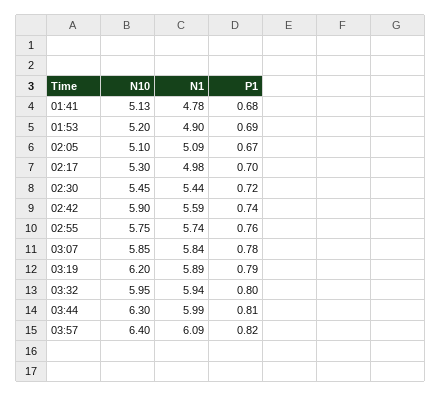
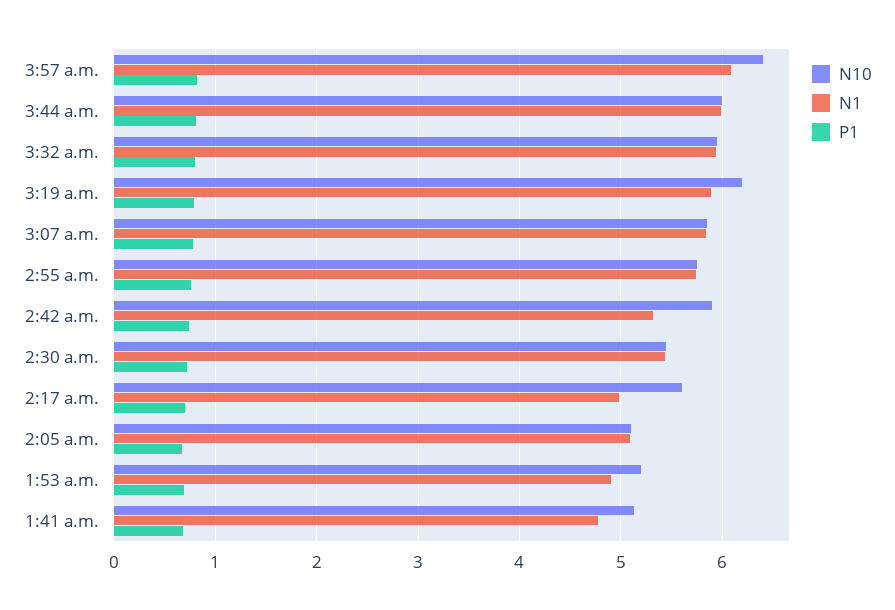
  {
    "N10": {
      "01:41": 5.13,
      "01:53": 5.2,
      "02:05": 5.1,
-     "02:17": 5.3,
+     "02:17": 5.6,
      "02:30": 5.45,
      "02:42": 5.9,
      "02:55": 5.75,
      "03:07": 5.85,
      "03:19": 6.2,
      "03:32": 5.95,
-     "03:44": 6.3,
+     "03:44": 6,
      "03:57": 6.4
    },
    "N1": {
      "01:41": 4.78,
      "01:53": 4.9,
      "02:05": 5.09,
      "02:17": 4.98,
      "02:30": 5.44,
-     "02:42": 5.59,
+     "02:42": 5.3,
      "02:55": 5.74,
      "03:07": 5.84,
      "03:19": 5.89,
      "03:32": 5.94,
      "03:44": 5.99,
      "03:57": 6.09
    },
    "P1": {
      "01:41": 0.68,
      "01:53": 0.69,
      "02:05": 0.67,
      "02:17": 0.7,
      "02:30": 0.72,
      "02:42": 0.74,
      "02:55": 0.76,
      "03:07": 0.78,
      "03:19": 0.79,
      "03:32": 0.8,
      "03:44": 0.81,
      "03:57": 0.82
    }
  }

